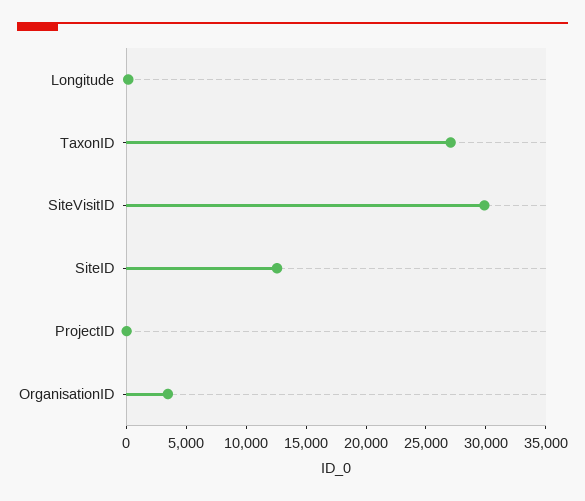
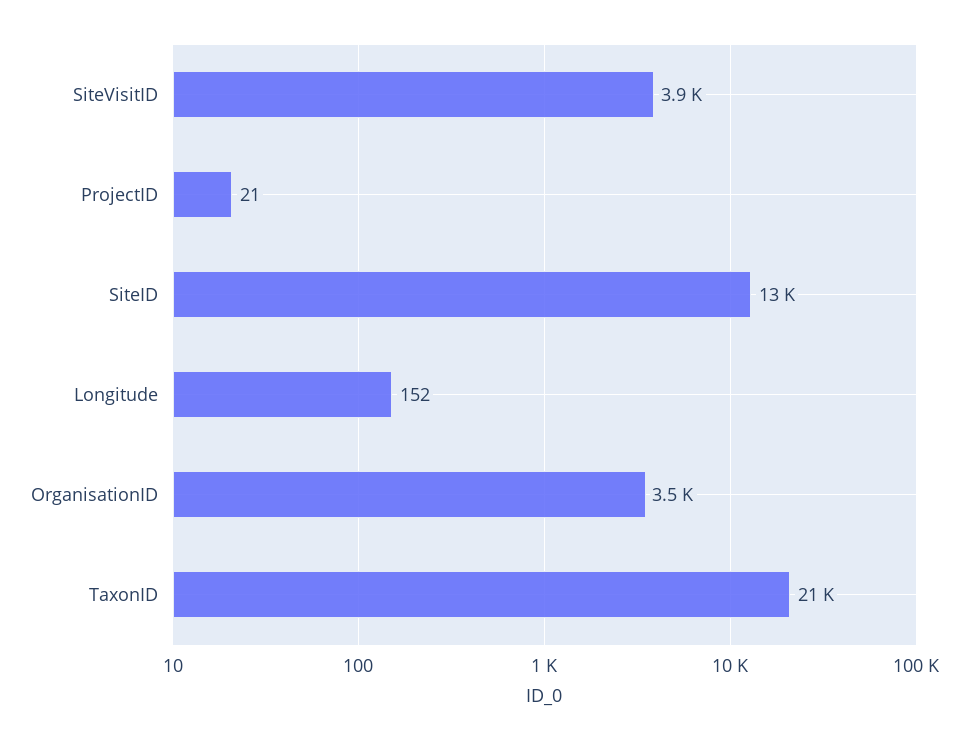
  {
    "Longitude": 152,
-   "TaxonID": 27000,
+   "TaxonID": 21000,
-   "SiteVisitID": 30000,
+   "SiteVisitID": 3900,
    "SiteID": 13000,
    "ProjectID": 21,
    "OrganisationID": 3500
  }

